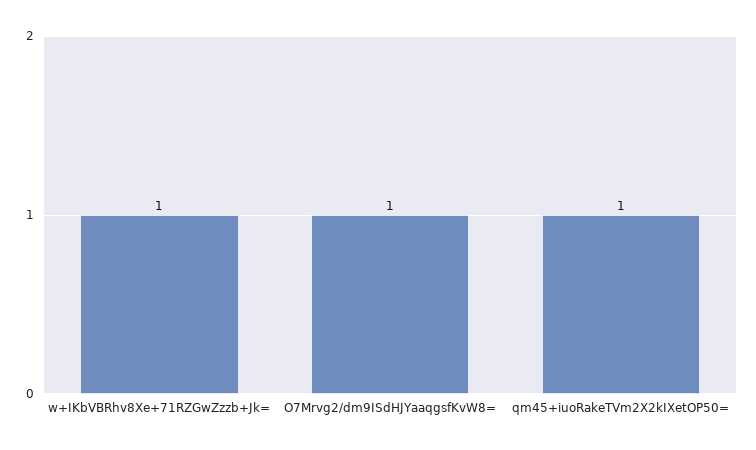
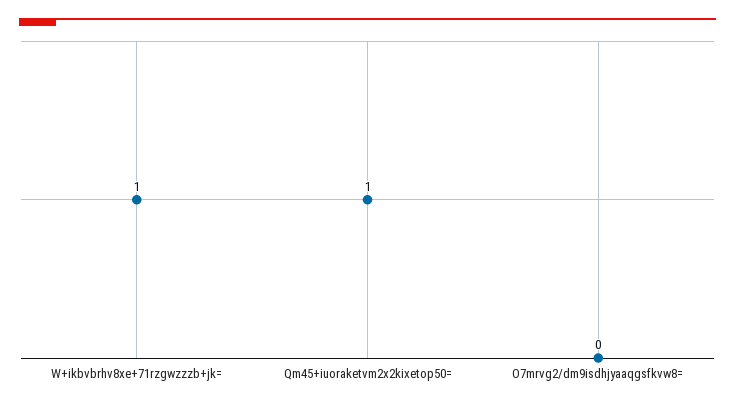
  {
    "w+IKbVBRhv8Xe+71RZGwZzzb+Jk=": 1,
-   "O7Mrvg2/dm9ISdHJYaaqgsfKvW8=": 1,
+   "O7Mrvg2/dm9ISdHJYaaqgsfKvW8=": 0,
    "qm45+iuoRakeTVm2X2kIXetOP50=": 1
  }

